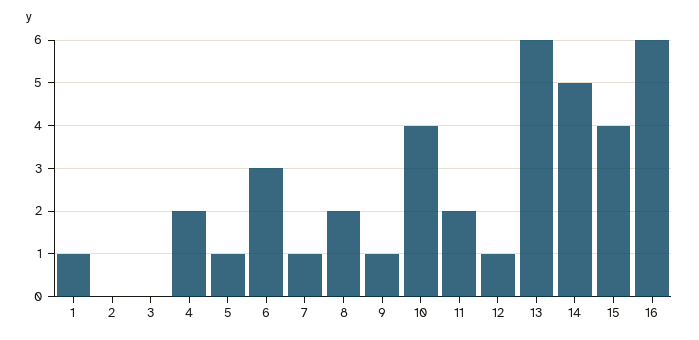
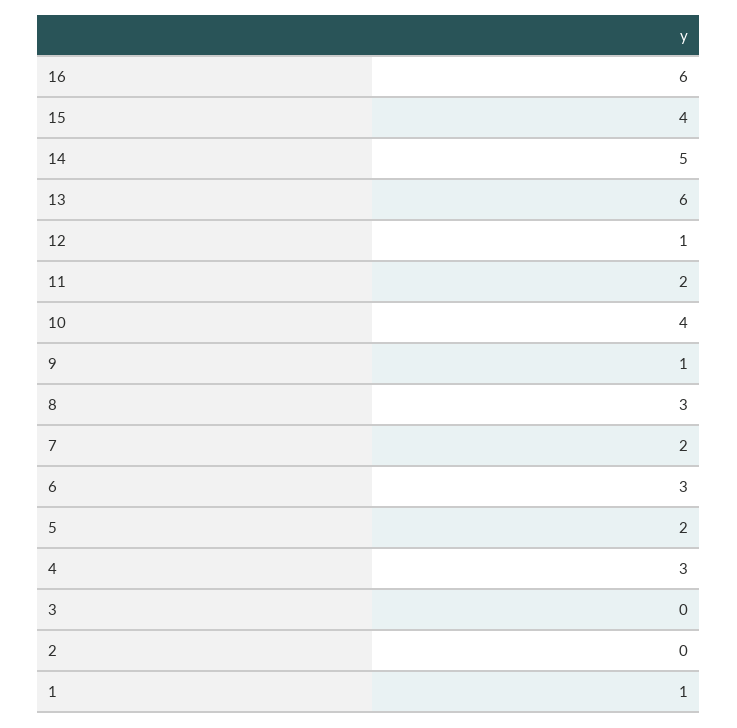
  {
    "1": 1,
    "2": 0,
    "3": 0,
-   "4": 2,
+   "4": 3,
-   "5": 1,
+   "5": 2,
    "6": 3,
-   "7": 1,
+   "7": 2,
-   "8": 2,
+   "8": 3,
    "9": 1,
    "10": 4,
    "11": 2,
    "12": 1,
    "13": 6,
    "14": 5,
    "15": 4,
    "16": 6
  }

